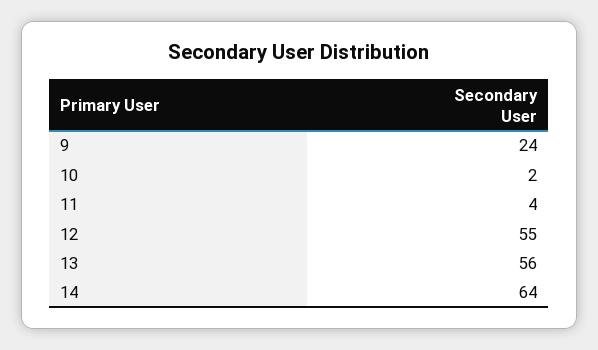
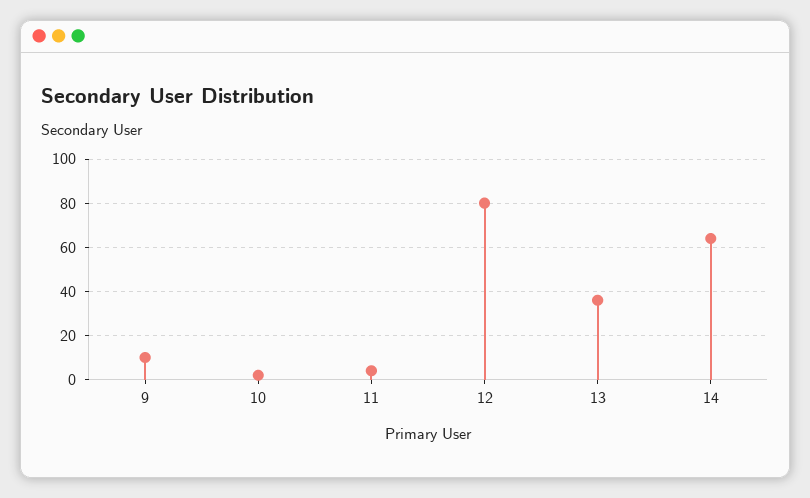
  {
-   "9": 24,
+   "9": 10,
    "10": 2,
    "11": 4,
-   "12": 55,
+   "12": 80,
-   "13": 56,
+   "13": 35,
    "14": 64
  }

